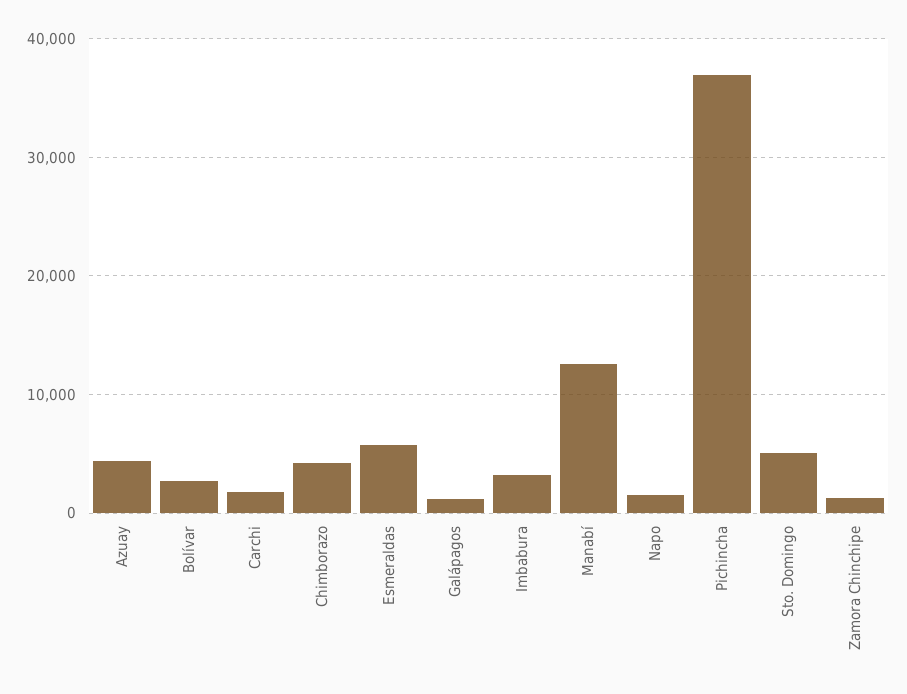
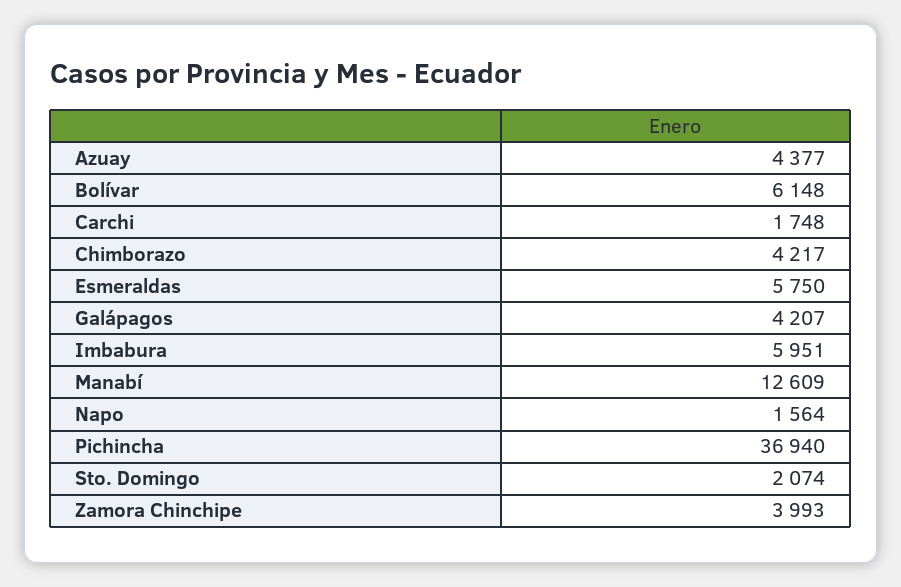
  {
    "Azuay": 4377,
-   "Bolívar": 3000,
+   "Bolívar": 6148,
    "Carchi": 1748,
    "Chimborazo": 4217,
    "Esmeraldas": 5750,
-   "Galápagos": 1000,
+   "Galápagos": 4207,
-   "Imbabura": 3000,
+   "Imbabura": 5951,
    "Manabí": 12609,
    "Napo": 1564,
    "Pichincha": 36940,
-   "Sto. Domingo": 5000,
+   "Sto. Domingo": 2074,
-   "Zamora Chinchipe": 1000
+   "Zamora Chinchipe": 3993
  }

